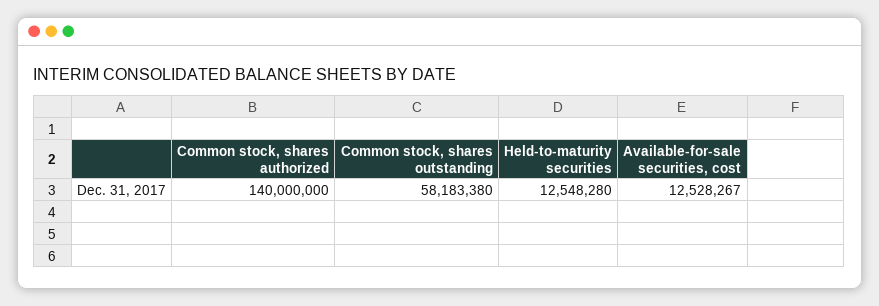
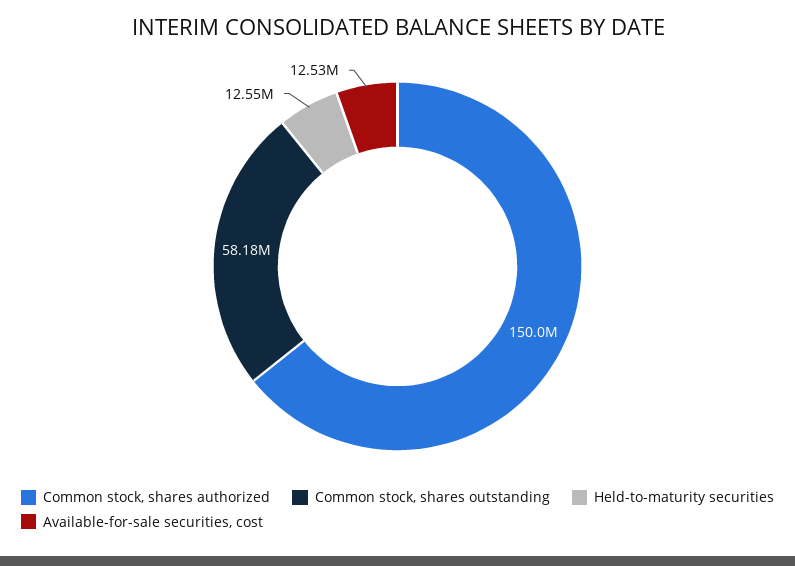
  {
-   "Common stock, shares authorized": 140000000,
+   "Common stock, shares authorized": 150000000,
    "Common stock, shares outstanding": 58183380,
    "Held-to-maturity securities": 12548280,
    "Available-for-sale securities, cost": 12528267
  }

